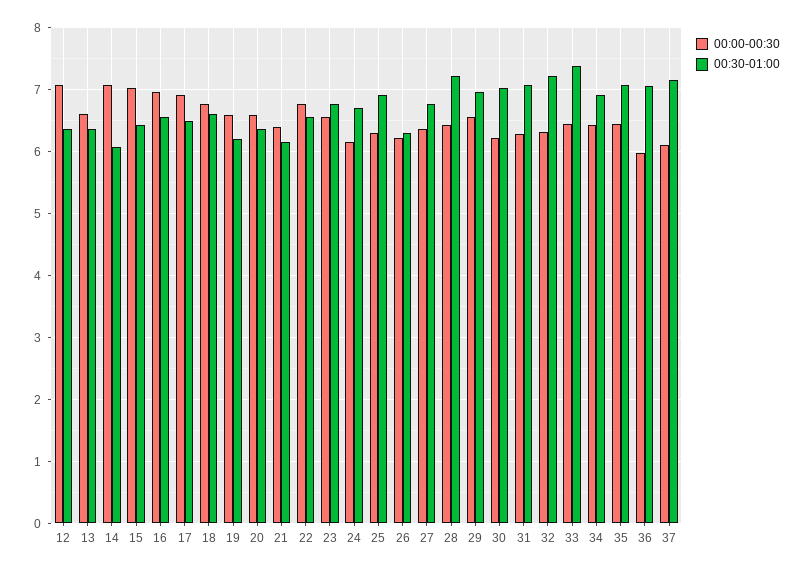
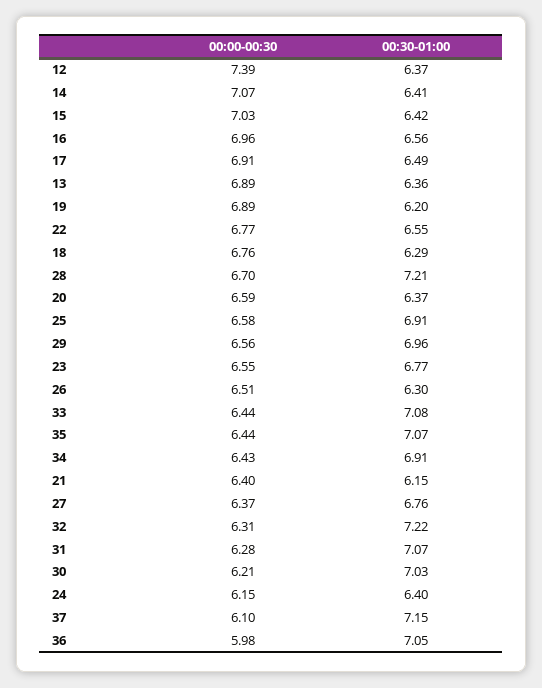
  {
    "00:00-00:30": {
-     "12": 7.1,
+     "12": 7.39,
-     "13": 6.6,
+     "13": 6.89,
      "14": 7.07,
      "15": 7.03,
      "16": 6.96,
      "17": 6.91,
      "18": 6.76,
-     "19": 6.6,
+     "19": 6.89,
      "20": 6.59,
      "21": 6.4,
      "22": 6.77,
      "23": 6.55,
      "24": 6.15,
-     "25": 6.3,
+     "25": 6.58,
-     "26": 6.2,
+     "26": 6.51,
      "27": 6.37,
-     "28": 6.4,
+     "28": 6.7,
      "29": 6.56,
      "30": 6.21,
      "31": 6.28,
      "32": 6.31,
      "33": 6.44,
      "34": 6.43,
      "35": 6.44,
      "36": 5.98,
      "37": 6.1
    },
    "00:30-01:00": {
      "12": 6.37,
      "13": 6.36,
-     "14": 6.1,
+     "14": 6.41,
      "15": 6.42,
      "16": 6.56,
      "17": 6.49,
-     "18": 6.6,
+     "18": 6.29,
      "19": 6.2,
      "20": 6.37,
      "21": 6.15,
      "22": 6.55,
      "23": 6.77,
-     "24": 6.7,
+     "24": 6.4,
      "25": 6.91,
      "26": 6.3,
      "27": 6.76,
      "28": 7.21,
      "29": 6.96,
      "30": 7.03,
      "31": 7.07,
      "32": 7.22,
-     "33": 7.4,
+     "33": 7.08,
      "34": 6.91,
      "35": 7.07,
      "36": 7.05,
      "37": 7.15
    }
  }

